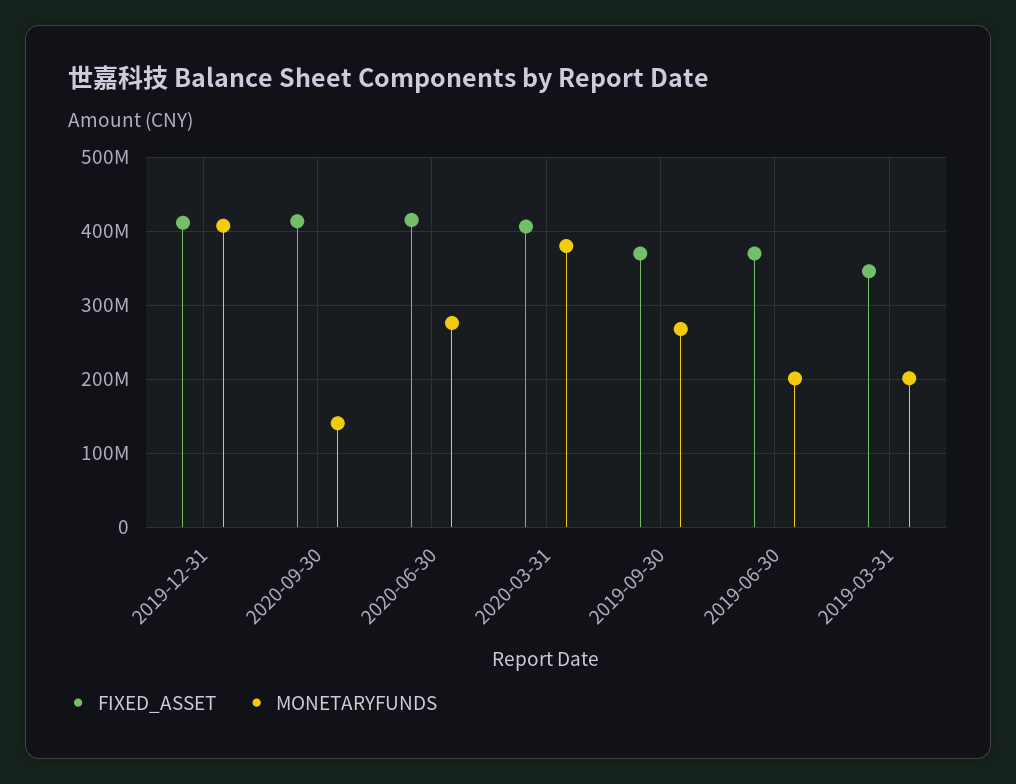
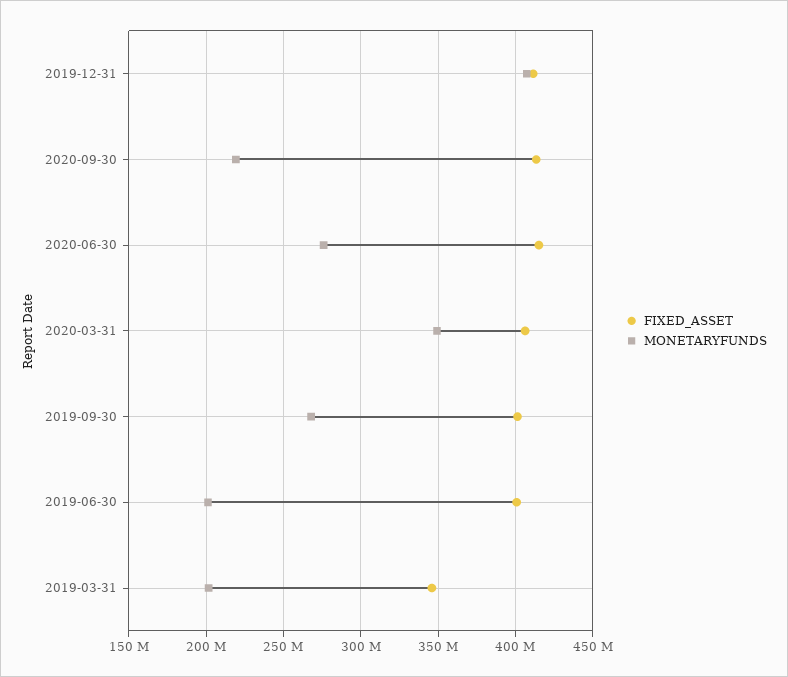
  {
    "FIXED_ASSET": {
      "2019-12-31": 410000000,
      "2020-09-30": 415000000,
      "2020-06-30": 415000000,
      "2020-03-31": 405000000,
-     "2019-09-30": 370000000,
+     "2019-09-30": 400000000,
-     "2019-06-30": 370000000,
+     "2019-06-30": 400000000,
      "2019-03-31": 345000000
    },
    "MONETARYFUNDS": {
      "2019-12-31": 405000000,
-     "2020-09-30": 140000000,
+     "2020-09-30": 220000000,
      "2020-06-30": 275000000,
-     "2020-03-31": 380000000,
+     "2020-03-31": 350000000,
      "2019-09-30": 270000000,
      "2019-06-30": 200000000,
      "2019-03-31": 200000000
    }
  }

